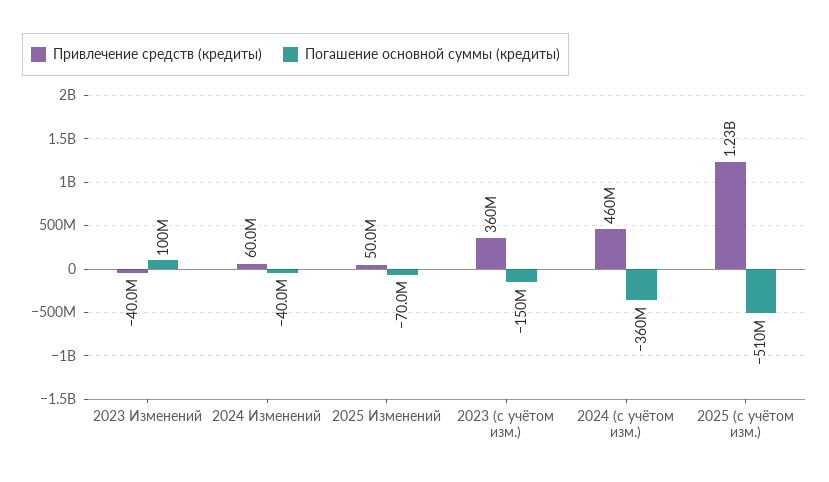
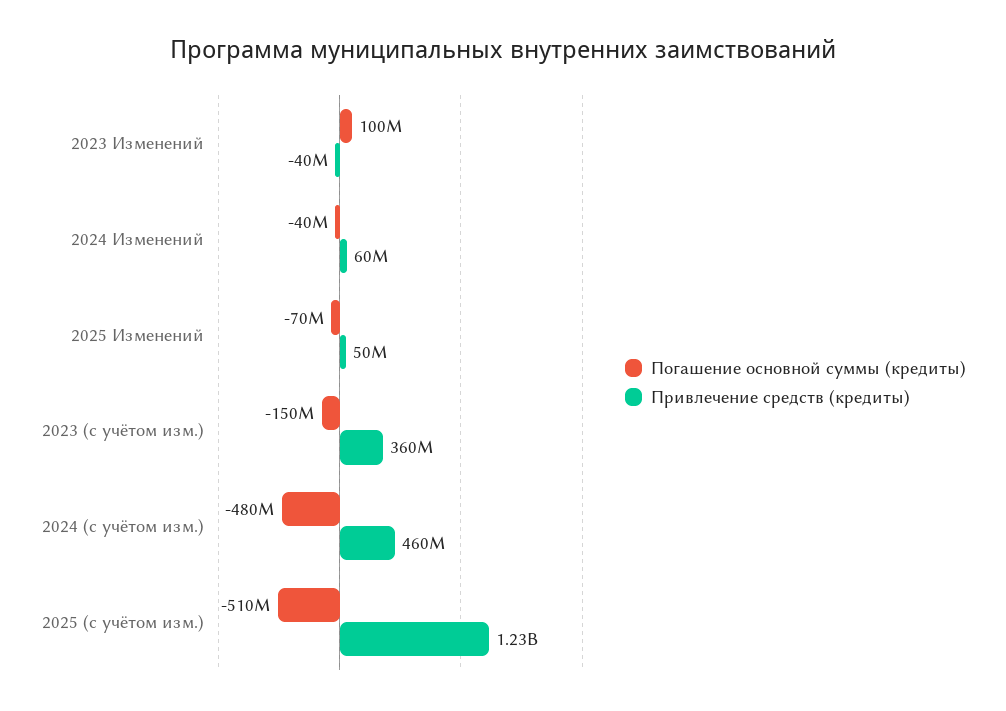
  {
    "Привлечение средств (кредиты)": {
      "2023 Изменений": -40000000,
      "2024 Изменений": 60000000,
      "2025 Изменений": 50000000,
      "2023 (с учётом изм.)": 360000000,
      "2024 (с учётом изм.)": 460000000,
      "2025 (с учётом изм.)": 1230000000
    },
    "Погашение основной суммы (кредиты)": {
      "2023 Изменений": 100000000,
      "2024 Изменений": -40000000,
      "2025 Изменений": -70000000,
      "2023 (с учётом изм.)": -150000000,
-     "2024 (с учётом изм.)": -360000000,
+     "2024 (с учётом изм.)": -480000000,
      "2025 (с учётом изм.)": -510000000
    }
  }

